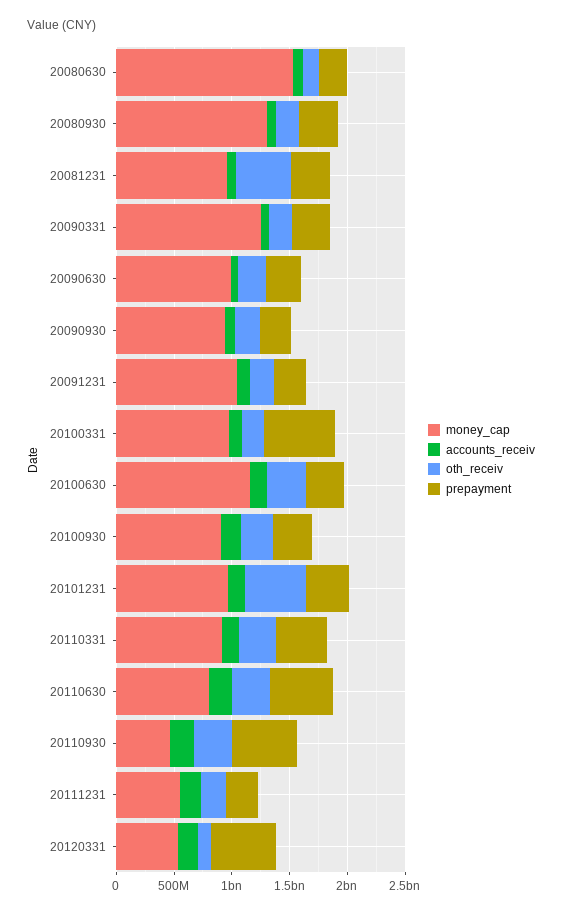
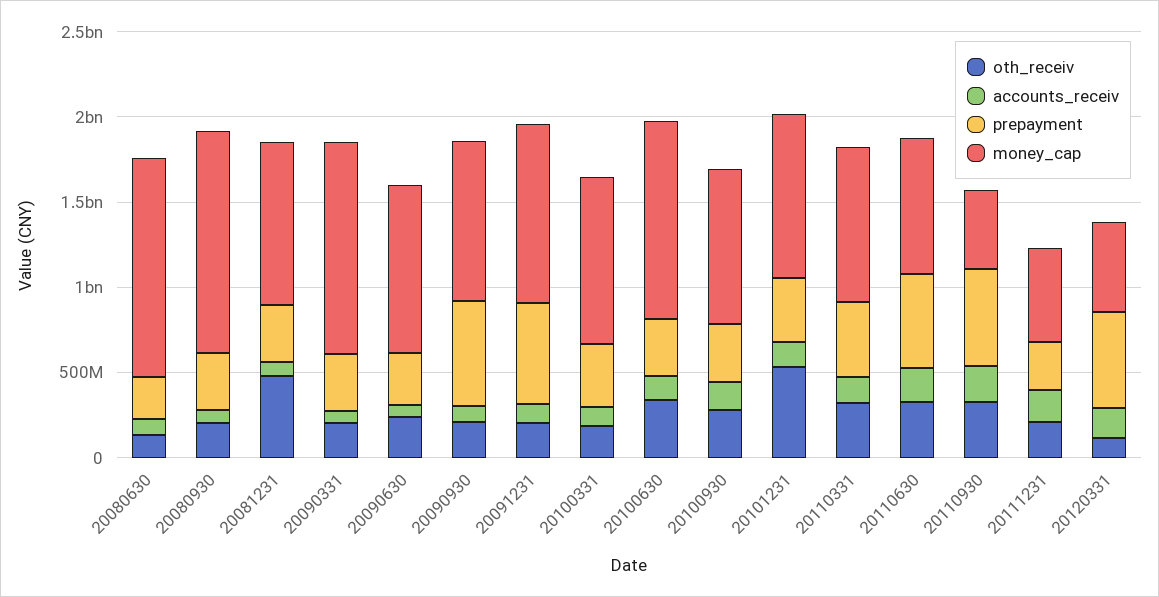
  {
    "money_cap": {
-     "20080630": 1500000000,
+     "20080630": 1300000000,
      "20080930": 1300000000,
      "20081231": 1000000000,
      "20090331": 1200000000,
      "20090630": 1000000000,
      "20090930": 900000000,
      "20091231": 1000000000,
      "20100331": 1000000000,
      "20100630": 1200000000,
      "20100930": 900000000,
      "20101231": 1000000000,
      "20110331": 900000000,
      "20110630": 800000000,
      "20110930": 500000000,
      "20111231": 600000000,
      "20120331": 500000000
    },
    "accounts_receiv": {
      "20080630": 100000000,
      "20080930": 100000000,
      "20081231": 100000000,
      "20090331": 100000000,
      "20090630": 100000000,
      "20090930": 100000000,
      "20091231": 100000000,
      "20100331": 100000000,
      "20100630": 100000000,
      "20100930": 200000000,
      "20101231": 100000000,
      "20110331": 200000000,
      "20110630": 200000000,
      "20110930": 200000000,
      "20111231": 200000000,
      "20120331": 200000000
    },
    "oth_receiv": {
      "20080630": 100000000,
      "20080930": 200000000,
      "20081231": 500000000,
      "20090331": 200000000,
      "20090630": 200000000,
      "20090930": 200000000,
      "20091231": 200000000,
      "20100331": 200000000,
      "20100630": 300000000,
      "20100930": 300000000,
      "20101231": 500000000,
      "20110331": 300000000,
      "20110630": 300000000,
      "20110930": 300000000,
      "20111231": 200000000,
      "20120331": 100000000
    },
    "prepayment": {
      "20080630": 200000000,
      "20080930": 300000000,
      "20081231": 300000000,
      "20090331": 300000000,
      "20090630": 300000000,
-     "20090930": 300000000,
+     "20090930": 600000000,
-     "20091231": 300000000,
+     "20091231": 600000000,
-     "20100331": 600000000,
+     "20100331": 400000000,
      "20100630": 300000000,
      "20100930": 300000000,
      "20101231": 400000000,
      "20110331": 400000000,
      "20110630": 500000000,
      "20110930": 600000000,
      "20111231": 300000000,
      "20120331": 600000000
    }
  }

